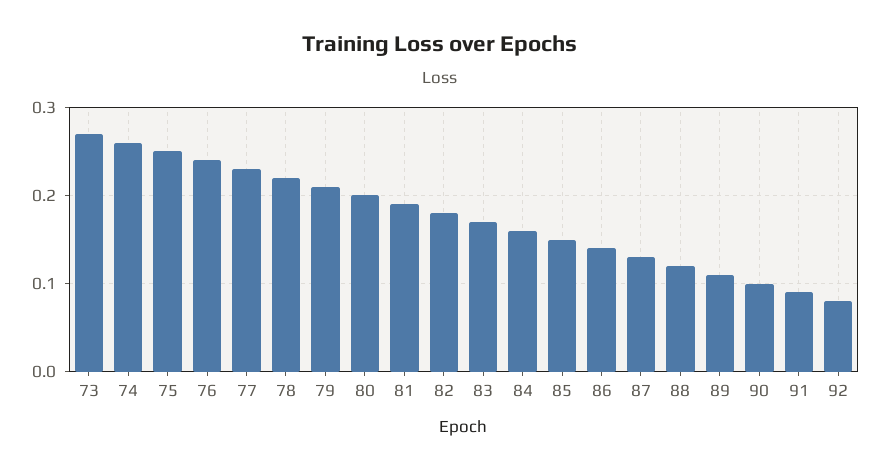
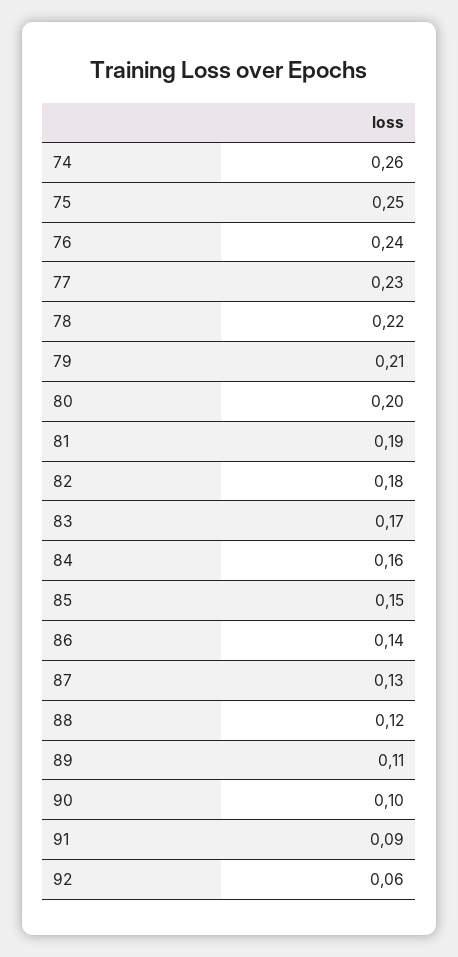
  {
-   "73": 0.27,
    "74": 0.26,
    "75": 0.25,
    "76": 0.24,
    "77": 0.23,
    "78": 0.22,
    "79": 0.21,
    "80": 0.2,
    "81": 0.19,
    "82": 0.18,
    "83": 0.17,
    "84": 0.16,
    "85": 0.15,
    "86": 0.14,
    "87": 0.13,
    "88": 0.12,
    "89": 0.11,
    "90": 0.1,
    "91": 0.09,
-   "92": 0.08
+   "92": 0.06
  }

